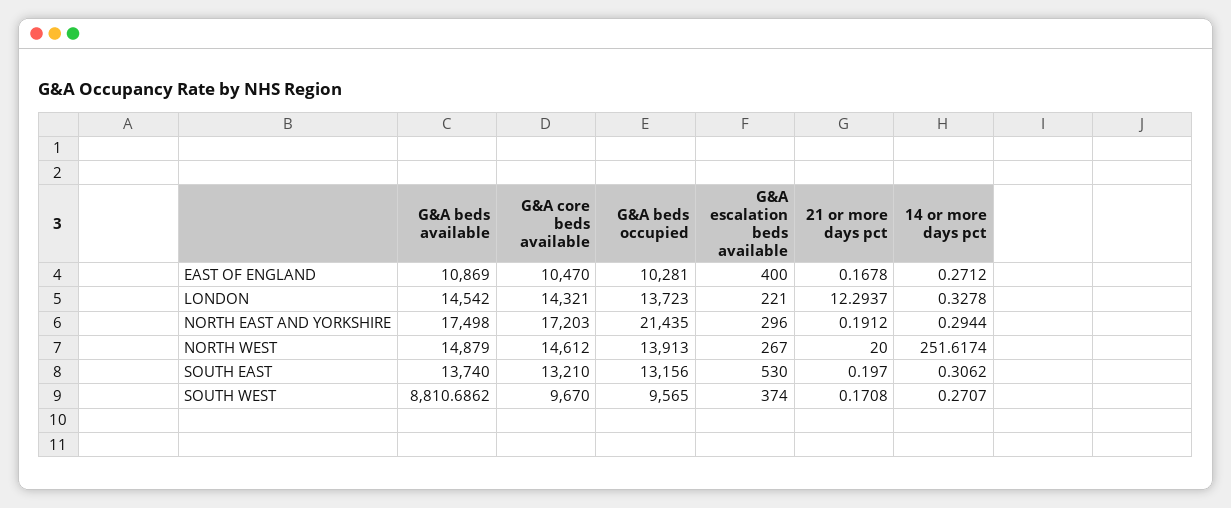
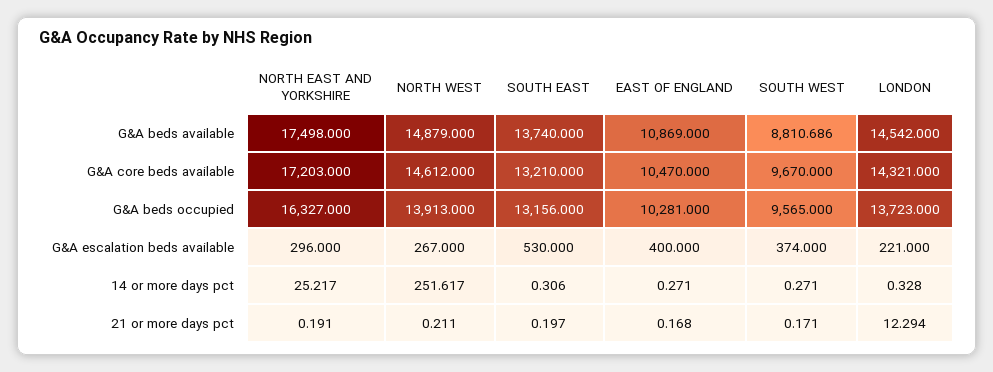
  {
    "G&A beds available": {
      "EAST OF ENGLAND": 10869,
      "LONDON": 14542,
      "NORTH EAST AND YORKSHIRE": 17498,
      "NORTH WEST": 14879,
      "SOUTH EAST": 13740,
      "SOUTH WEST": 8810.6862
    },
    "G&A core beds available": {
      "EAST OF ENGLAND": 10470,
      "LONDON": 14321,
      "NORTH EAST AND YORKSHIRE": 17203,
      "NORTH WEST": 14612,
      "SOUTH EAST": 13210,
      "SOUTH WEST": 9670
    },
    "G&A beds occupied": {
      "EAST OF ENGLAND": 10281,
      "LONDON": 13723,
-     "NORTH EAST AND YORKSHIRE": 21435,
+     "NORTH EAST AND YORKSHIRE": 16327,
      "NORTH WEST": 13913,
      "SOUTH EAST": 13156,
      "SOUTH WEST": 9565
    },
    "G&A escalation beds available": {
      "EAST OF ENGLAND": 400,
      "LONDON": 221,
      "NORTH EAST AND YORKSHIRE": 296,
      "NORTH WEST": 267,
      "SOUTH EAST": 530,
      "SOUTH WEST": 374
    },
    "21 or more days pct": {
      "EAST OF ENGLAND": 0.1678,
      "LONDON": 12.2937,
      "NORTH EAST AND YORKSHIRE": 0.1912,
-     "NORTH WEST": 20,
+     "NORTH WEST": 0.211,
      "SOUTH EAST": 0.197,
      "SOUTH WEST": 0.1708
    },
    "14 or more days pct": {
      "EAST OF ENGLAND": 0.2712,
      "LONDON": 0.3278,
-     "NORTH EAST AND YORKSHIRE": 0.2944,
+     "NORTH EAST AND YORKSHIRE": 25.217,
      "NORTH WEST": 251.6174,
      "SOUTH EAST": 0.3062,
      "SOUTH WEST": 0.2707
    }
  }

